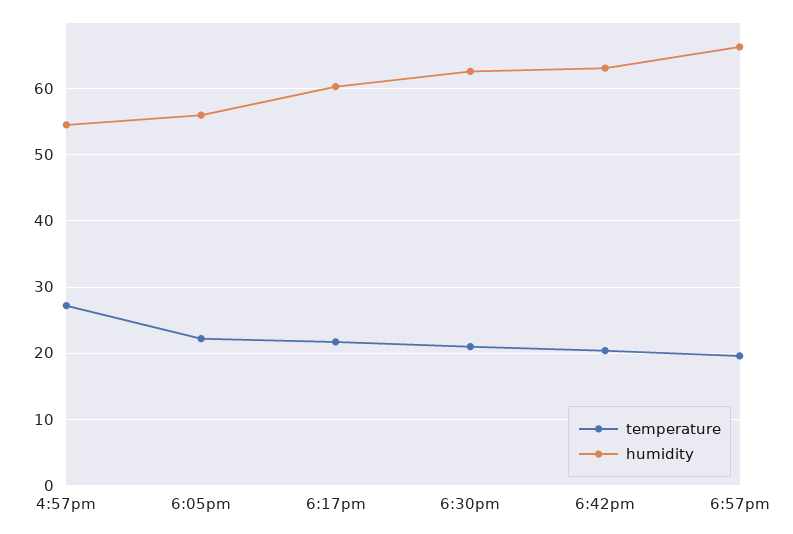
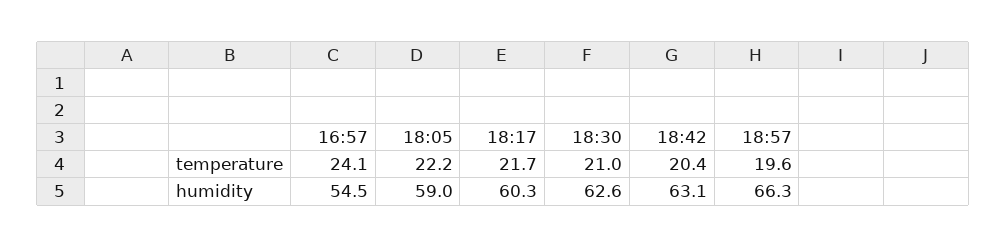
  {
    "temperature": {
-     "4:57pm": 27,
+     "4:57pm": 24.1,
      "6:05pm": 22.2,
      "6:17pm": 21.7,
      "6:30pm": 21,
      "6:42pm": 20.4,
      "6:57pm": 19.6
    },
    "humidity": {
      "4:57pm": 54.5,
-     "6:05pm": 56,
+     "6:05pm": 59,
      "6:17pm": 60.3,
      "6:30pm": 62.6,
      "6:42pm": 63.1,
      "6:57pm": 66.3
    }
  }

